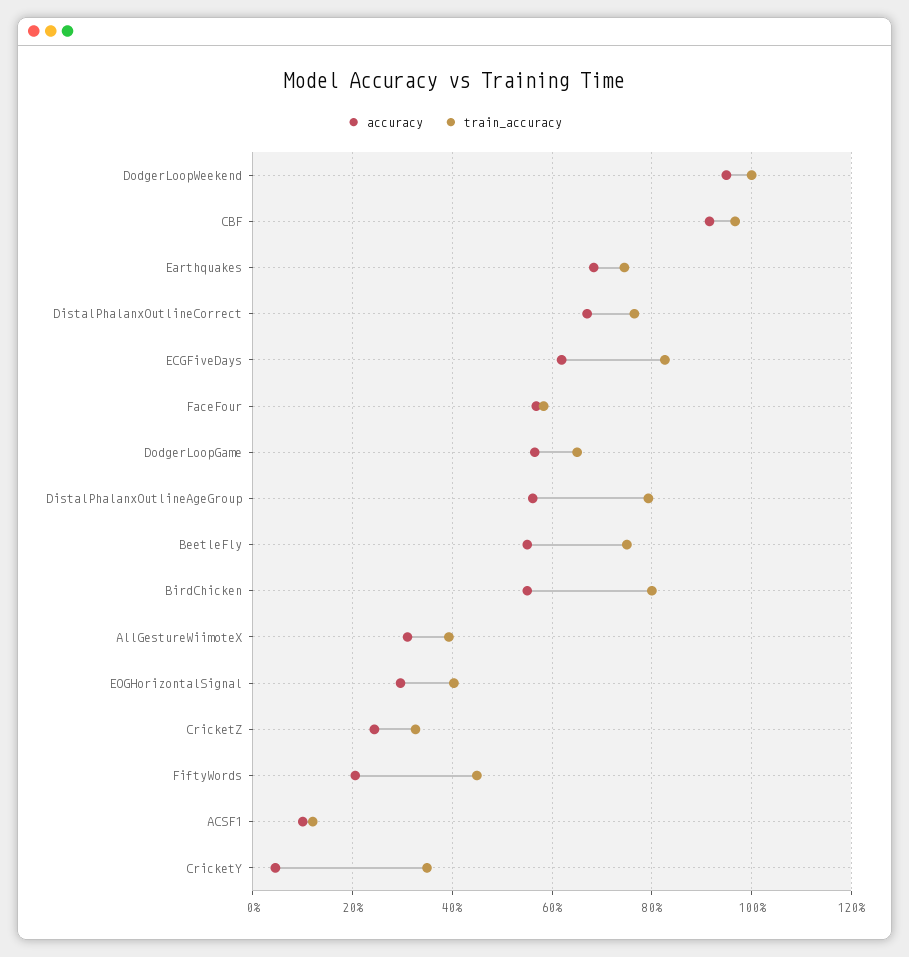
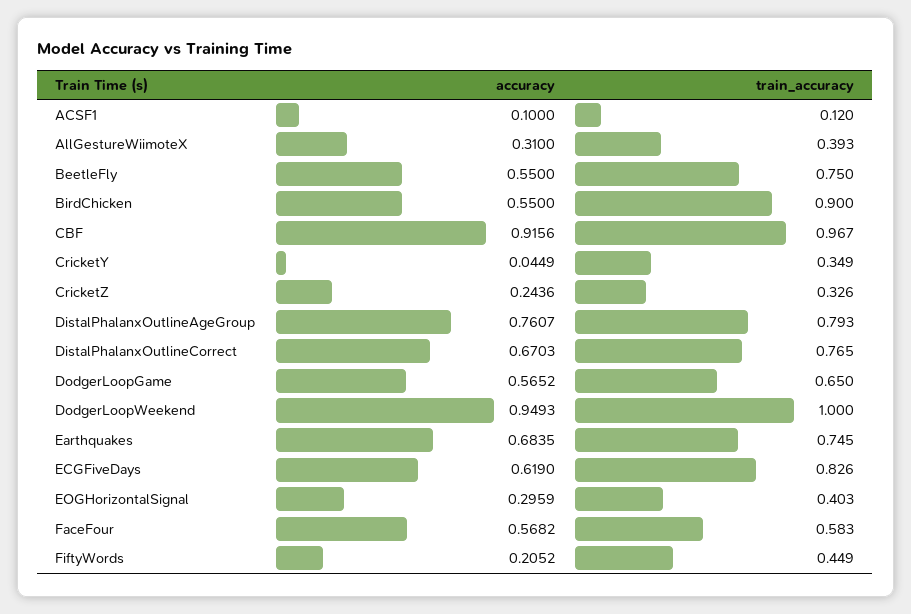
  {
    "accuracy": {
      "DodgerLoopWeekend": 0.9493,
      "CBF": 0.9156,
      "Earthquakes": 0.6835,
      "DistalPhalanxOutlineCorrect": 0.6703,
      "ECGFiveDays": 0.619,
      "FaceFour": 0.5682,
      "DodgerLoopGame": 0.5652,
-     "DistalPhalanxOutlineAgeGroup": 0.56,
+     "DistalPhalanxOutlineAgeGroup": 0.7607,
      "BeetleFly": 0.55,
      "BirdChicken": 0.55,
      "AllGestureWiimoteX": 0.31,
      "EOGHorizontalSignal": 0.2959,
      "CricketZ": 0.2436,
      "FiftyWords": 0.2052,
      "ACSF1": 0.1,
      "CricketY": 0.0449
    },
    "train_accuracy": {
      "DodgerLoopWeekend": 1,
      "CBF": 0.967,
      "Earthquakes": 0.745,
      "DistalPhalanxOutlineCorrect": 0.765,
      "ECGFiveDays": 0.826,
      "FaceFour": 0.583,
      "DodgerLoopGame": 0.65,
      "DistalPhalanxOutlineAgeGroup": 0.793,
      "BeetleFly": 0.75,
-     "BirdChicken": 0.8,
+     "BirdChicken": 0.9,
      "AllGestureWiimoteX": 0.393,
      "EOGHorizontalSignal": 0.403,
      "CricketZ": 0.326,
      "FiftyWords": 0.449,
      "ACSF1": 0.12,
      "CricketY": 0.349
    }
  }

